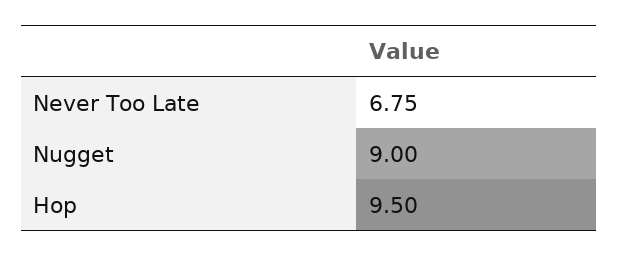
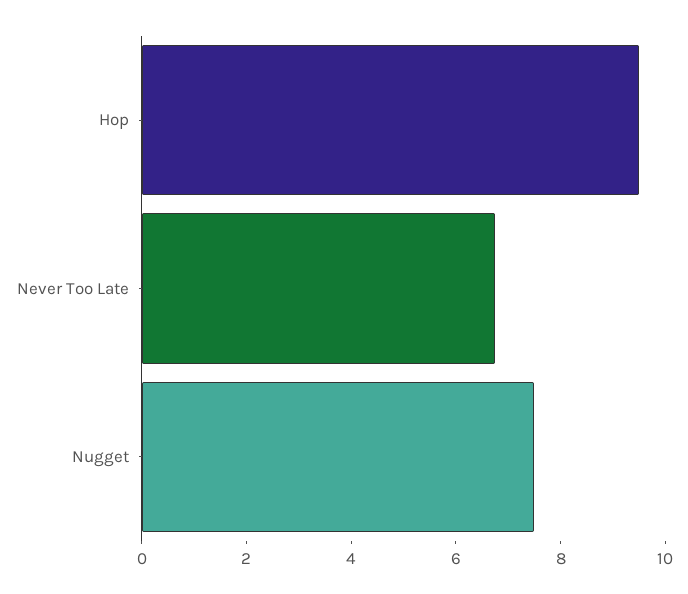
  {
    "Never Too Late": 6.75,
-   "Nugget": 9,
+   "Nugget": 7.5,
    "Hop": 9.5
  }

